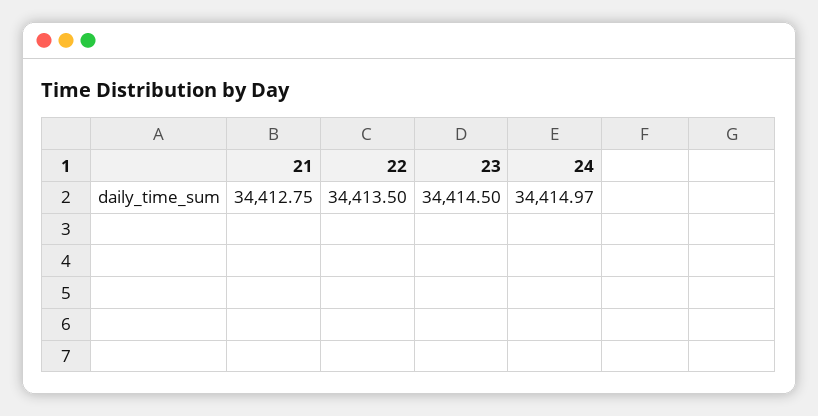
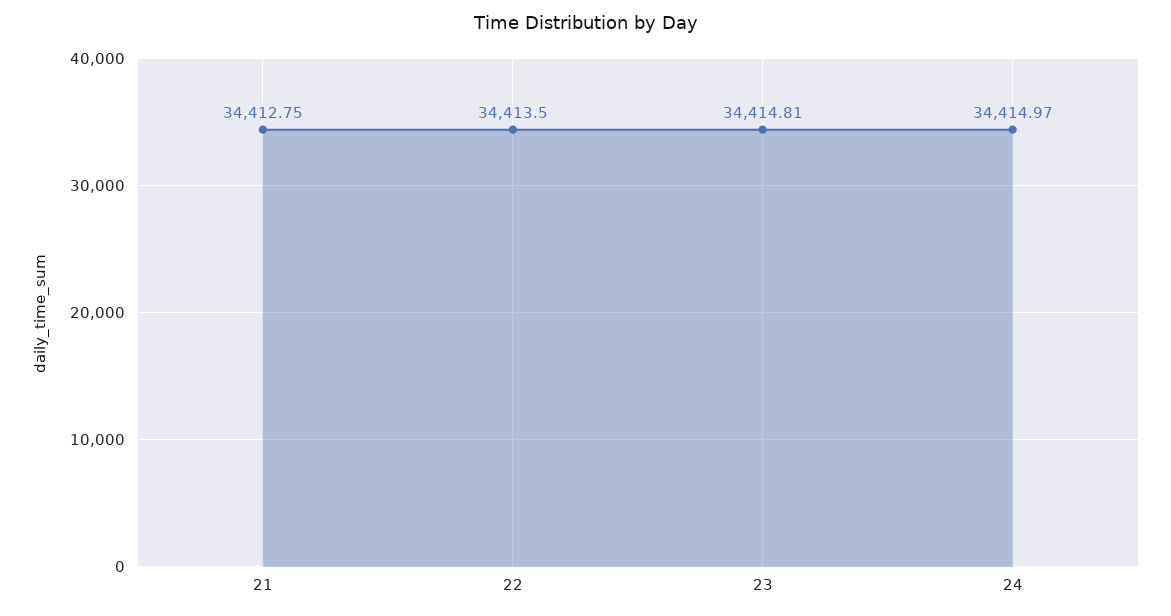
  {
    "21": 34412.75,
    "22": 34413.5,
-   "23": 34414.5,
+   "23": 34414.81,
    "24": 34414.97
  }

